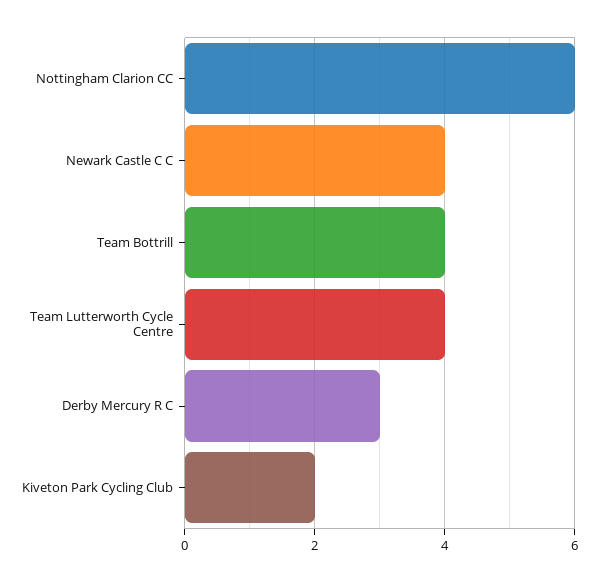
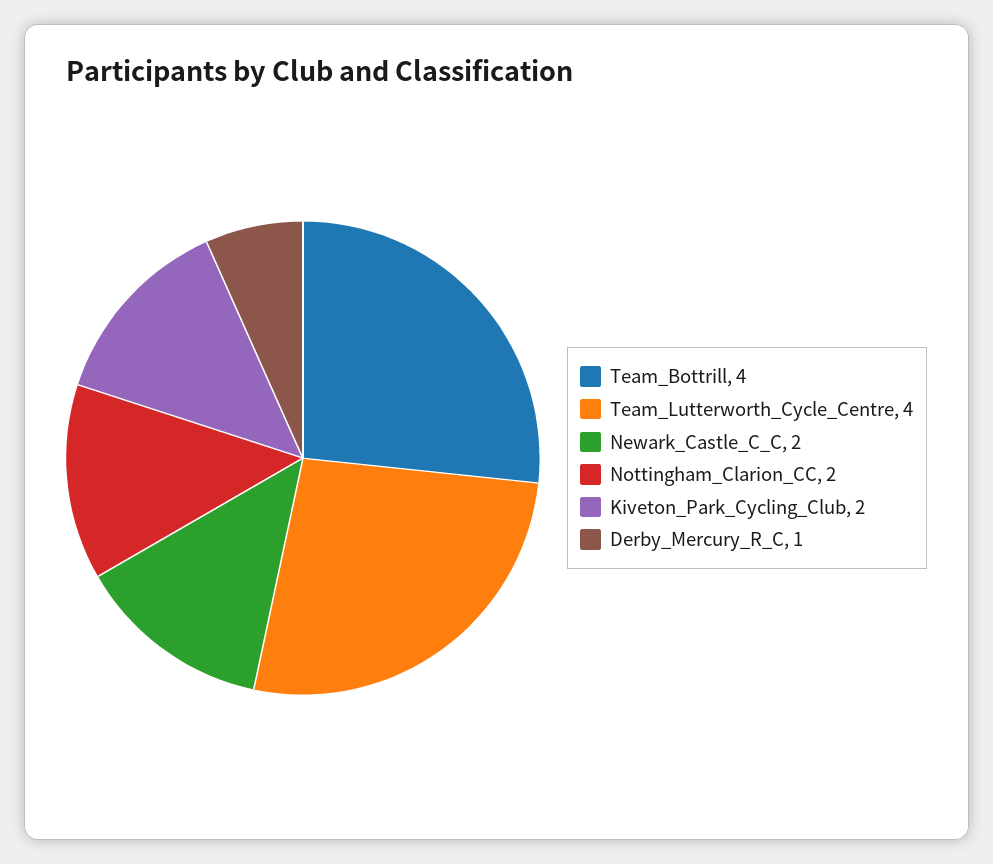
  {
-   "Nottingham Clarion CC": 6,
+   "Nottingham Clarion CC": 2,
-   "Newark Castle C C": 4,
+   "Newark Castle C C": 2,
    "Team Bottrill": 4,
    "Team Lutterworth Cycle Centre": 4,
-   "Derby Mercury R C": 3,
+   "Derby Mercury R C": 1,
    "Kiveton Park Cycling Club": 2
  }

